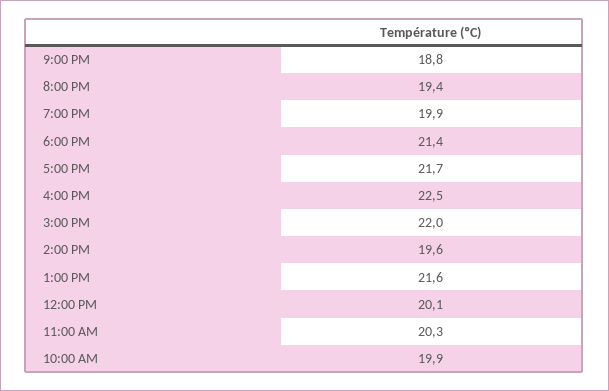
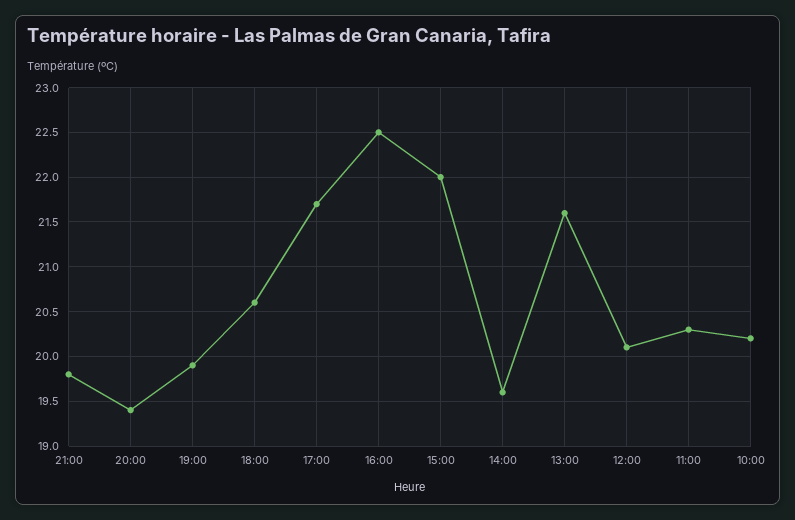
  {
-   "9:00 PM": 18.8,
+   "9:00 PM": 19.8,
    "8:00 PM": 19.4,
    "7:00 PM": 19.9,
-   "6:00 PM": 21.4,
+   "6:00 PM": 20.6,
    "5:00 PM": 21.7,
    "4:00 PM": 22.5,
    "3:00 PM": 22,
    "2:00 PM": 19.6,
    "1:00 PM": 21.6,
    "12:00 PM": 20.1,
    "11:00 AM": 20.3,
-   "10:00 AM": 19.9
+   "10:00 AM": 20.2
  }

